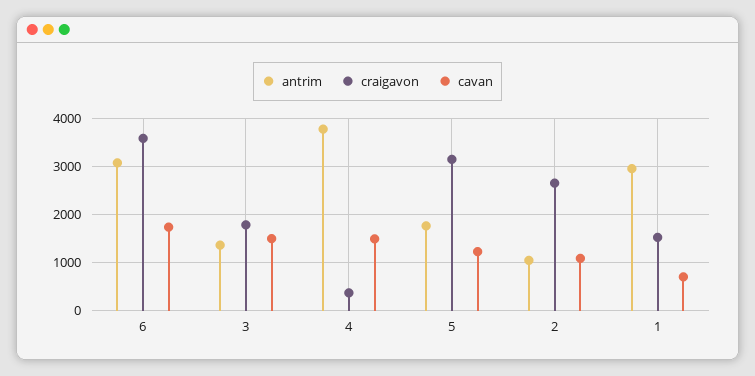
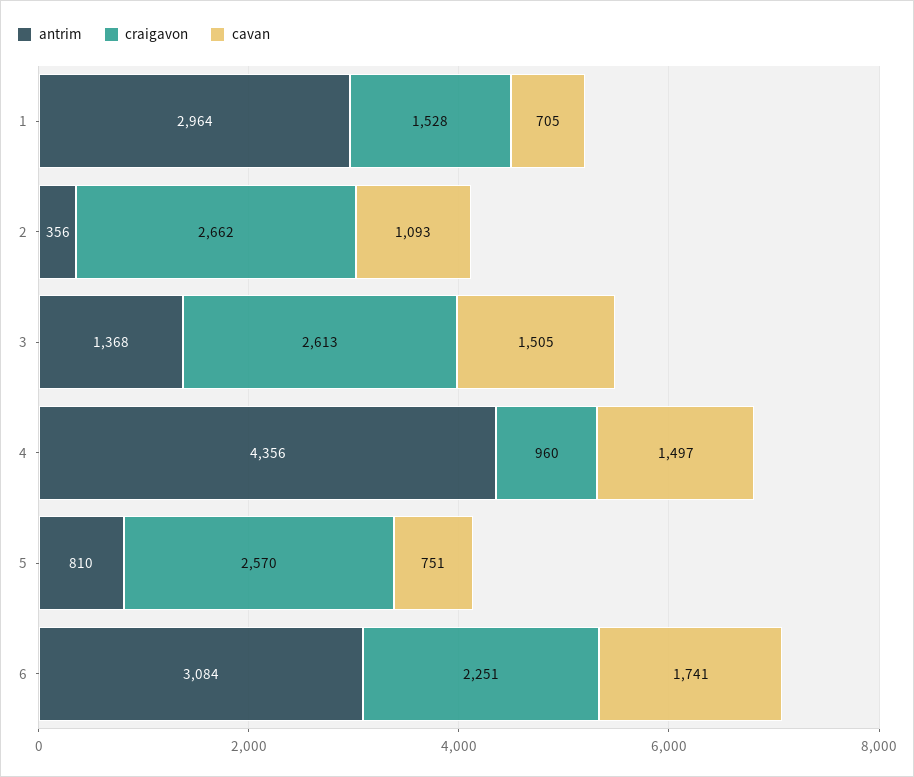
  {
    "antrim": {
      "6": 3084,
      "3": 1368,
-     "4": 3800,
+     "4": 4356,
-     "5": 1800,
+     "5": 810,
-     "2": 1000,
+     "2": 356,
      "1": 2964
    },
    "craigavon": {
-     "6": 3600,
+     "6": 2251,
-     "3": 1800,
+     "3": 2613,
-     "4": 400,
+     "4": 960,
-     "5": 3200,
+     "5": 2570,
      "2": 2662,
      "1": 1528
    },
    "cavan": {
      "6": 1741,
      "3": 1505,
      "4": 1497,
-     "5": 1200,
+     "5": 751,
      "2": 1093,
      "1": 705
    }
  }

